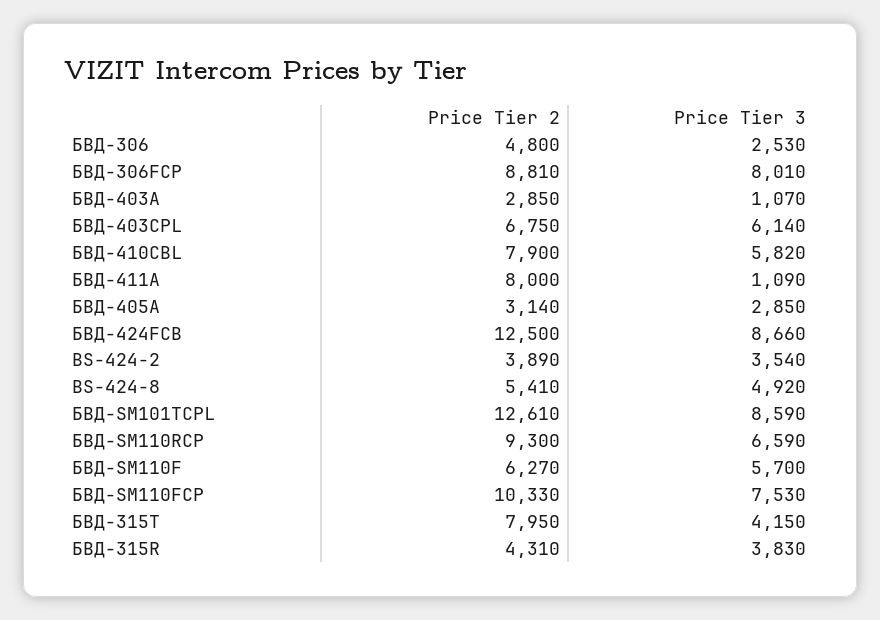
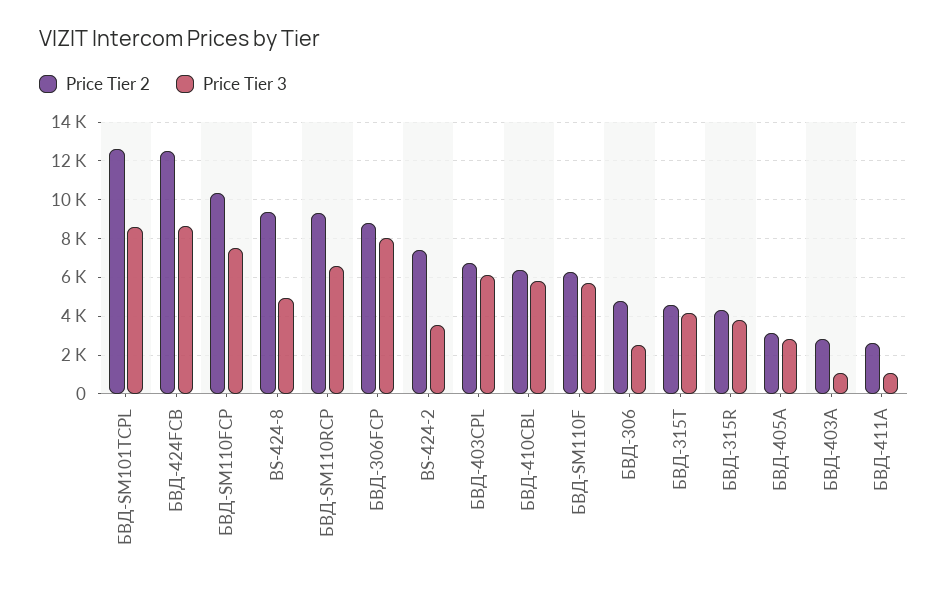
  {
    "Price Tier 2": {
      "БВД-306": 4800,
      "БВД-306FCP": 8810,
      "БВД-403А": 2850,
      "БВД-403CPL": 6750,
-     "БВД-410CBL": 7900,
+     "БВД-410CBL": 6500,
-     "БВД-411А": 8000,
+     "БВД-411А": 2500,
      "БВД-405А": 3140,
      "БВД-424FCB": 12500,
-     "BS-424-2": 3890,
+     "BS-424-2": 7500,
-     "BS-424-8": 5410,
+     "BS-424-8": 9500,
      "БВД-SM101TCPL": 12610,
      "БВД-SM110RCP": 9300,
      "БВД-SM110F": 6270,
      "БВД-SM110FCP": 10330,
-     "БВД-315T": 7950,
+     "БВД-315T": 4500,
      "БВД-315R": 4310
    },
    "Price Tier 3": {
      "БВД-306": 2530,
      "БВД-306FCP": 8010,
      "БВД-403А": 1070,
      "БВД-403CPL": 6140,
      "БВД-410CBL": 5820,
      "БВД-411А": 1090,
      "БВД-405А": 2850,
      "БВД-424FCB": 8660,
      "BS-424-2": 3540,
      "BS-424-8": 4920,
      "БВД-SM101TCPL": 8590,
      "БВД-SM110RCP": 6590,
      "БВД-SM110F": 5700,
      "БВД-SM110FCP": 7530,
      "БВД-315T": 4150,
      "БВД-315R": 3830
    }
  }

